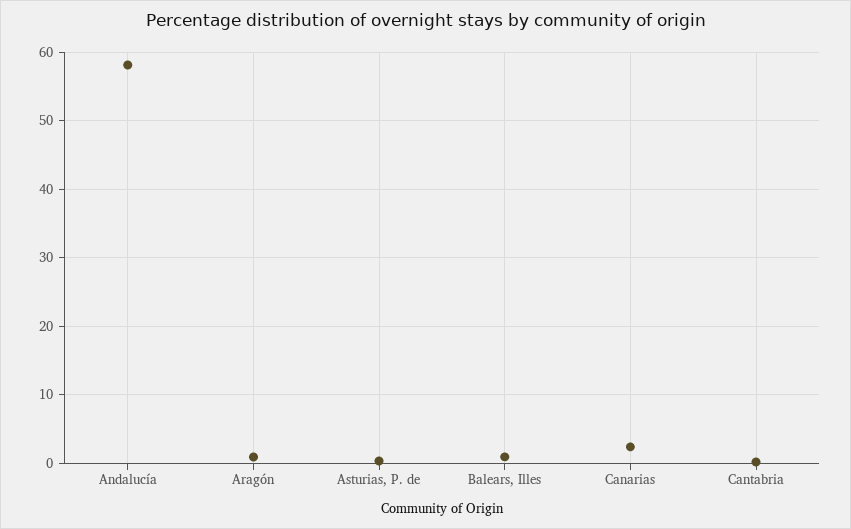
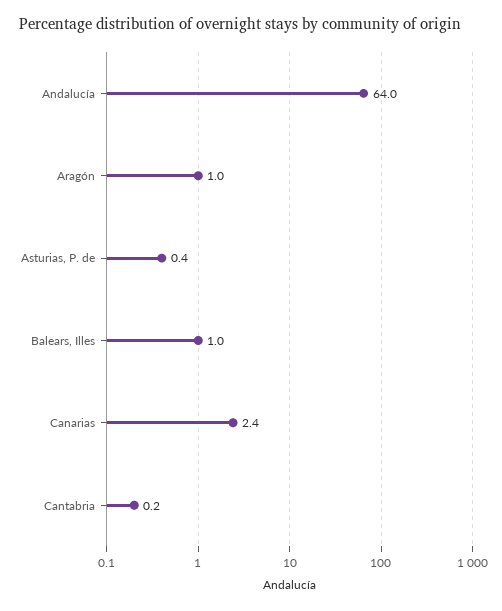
  {
-   "Andalucía": 58,
+   "Andalucía": 64,
    "Aragón": 1,
    "Asturias, P. de": 0.4,
    "Balears, Illes": 1,
    "Canarias": 2.4,
    "Cantabria": 0.2
  }

